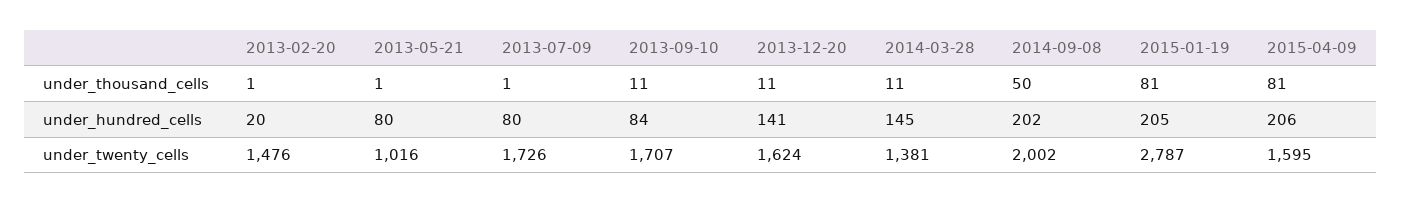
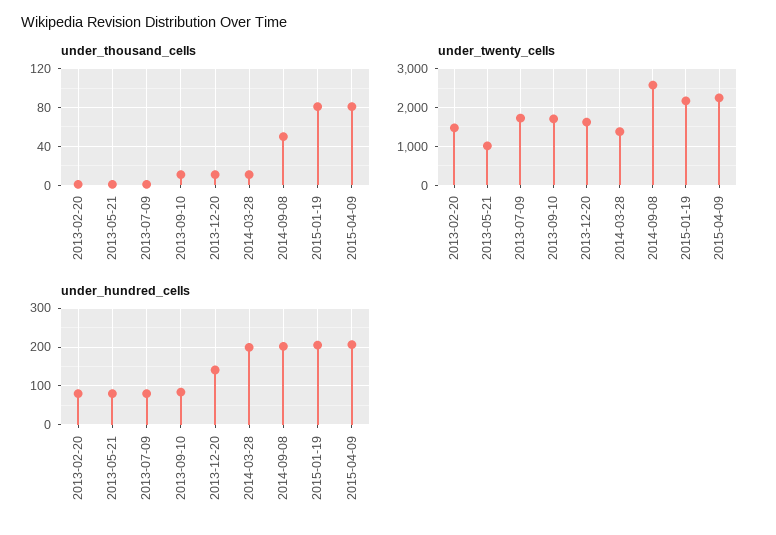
  {
    "under_thousand_cells": {
      "2013-02-20": 1,
      "2013-05-21": 1,
      "2013-07-09": 1,
      "2013-09-10": 11,
      "2013-12-20": 11,
      "2014-03-28": 11,
      "2014-09-08": 50,
      "2015-01-19": 81,
      "2015-04-09": 81
    },
    "under_hundred_cells": {
-     "2013-02-20": 20,
+     "2013-02-20": 80,
      "2013-05-21": 80,
      "2013-07-09": 80,
      "2013-09-10": 84,
      "2013-12-20": 141,
-     "2014-03-28": 145,
+     "2014-03-28": 200,
      "2014-09-08": 202,
      "2015-01-19": 205,
      "2015-04-09": 206
    },
    "under_twenty_cells": {
      "2013-02-20": 1476,
      "2013-05-21": 1016,
      "2013-07-09": 1726,
      "2013-09-10": 1707,
      "2013-12-20": 1624,
      "2014-03-28": 1381,
-     "2014-09-08": 2002,
+     "2014-09-08": 2600,
-     "2015-01-19": 2787,
+     "2015-01-19": 2200,
-     "2015-04-09": 1595
+     "2015-04-09": 2200
    }
  }

